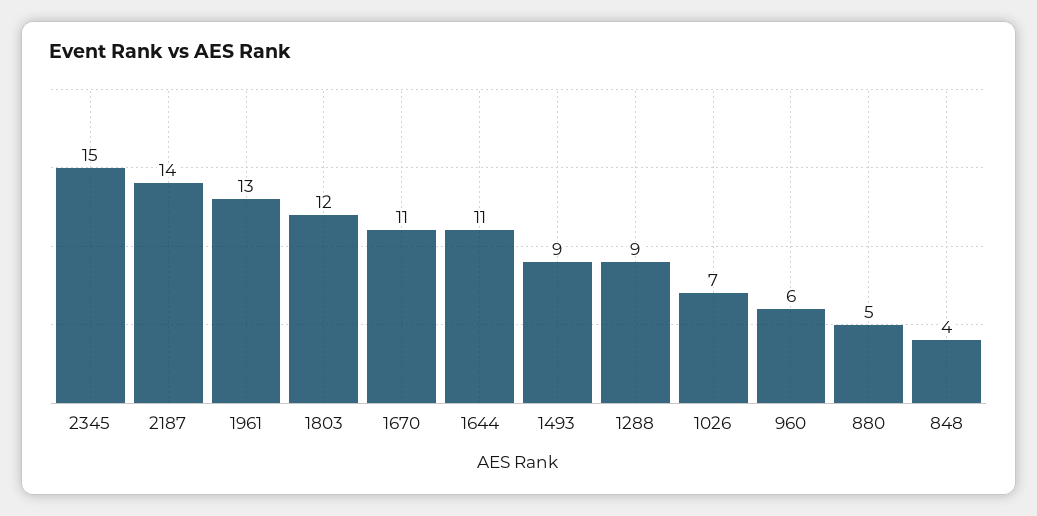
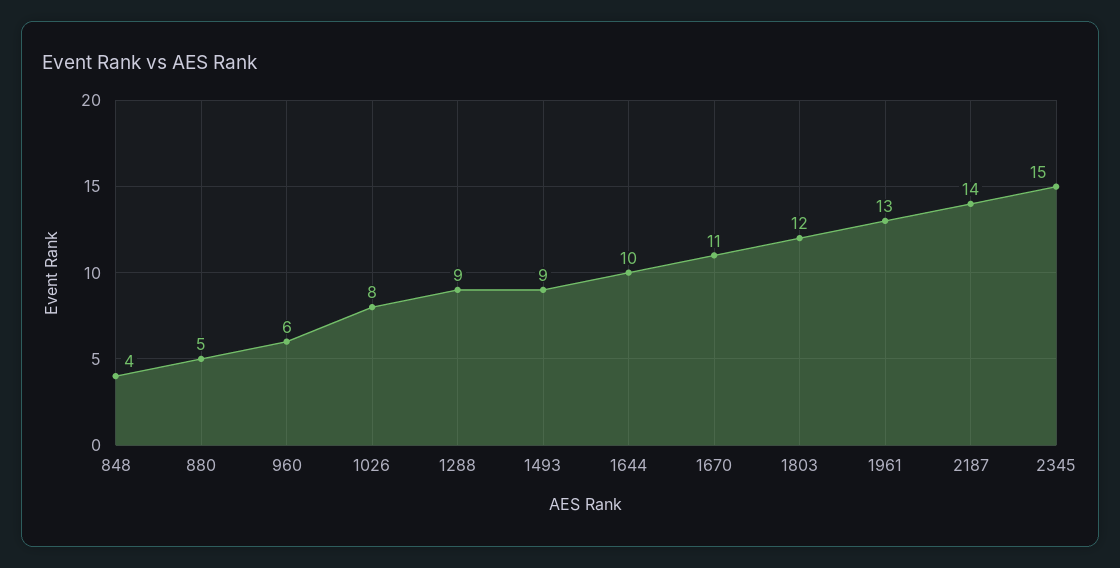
  {
    "2345": 15,
    "2187": 14,
    "1961": 13,
    "1803": 12,
    "1670": 11,
-   "1644": 11,
+   "1644": 10,
    "1493": 9,
    "1288": 9,
-   "1026": 7,
+   "1026": 8,
    "960": 6,
    "880": 5,
    "848": 4
  }

